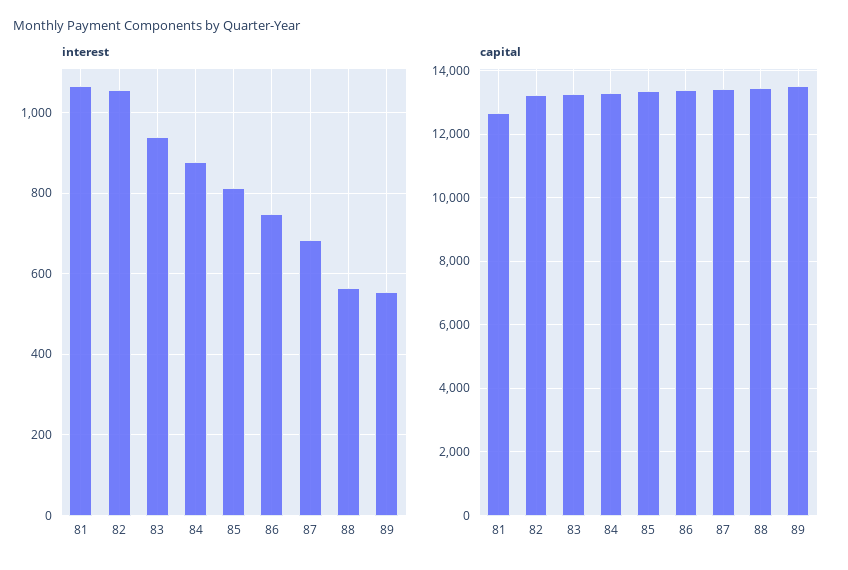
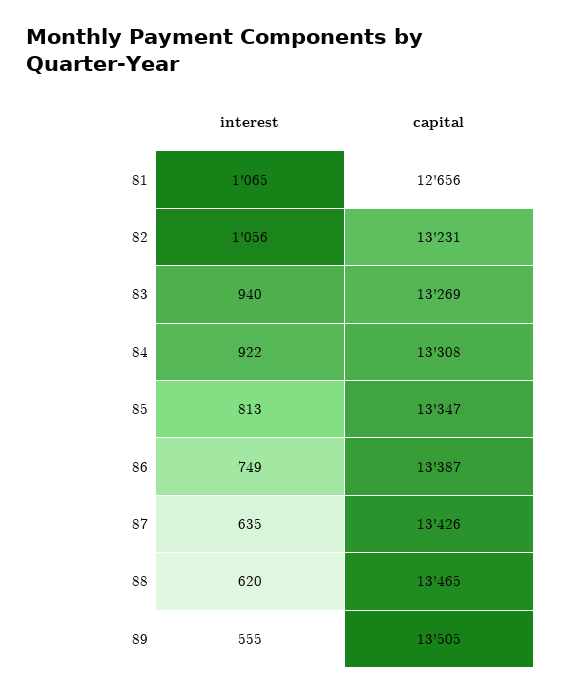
  {
    "interest": {
      "81": 1065,
      "82": 1056,
      "83": 940,
-     "84": 880,
+     "84": 922,
      "85": 813,
      "86": 749,
-     "87": 680,
+     "87": 635,
-     "88": 560,
+     "88": 620,
      "89": 555
    },
    "capital": {
      "81": 12656,
      "82": 13231,
      "83": 13269,
      "84": 13308,
      "85": 13347,
      "86": 13387,
      "87": 13426,
      "88": 13465,
      "89": 13505
    }
  }

